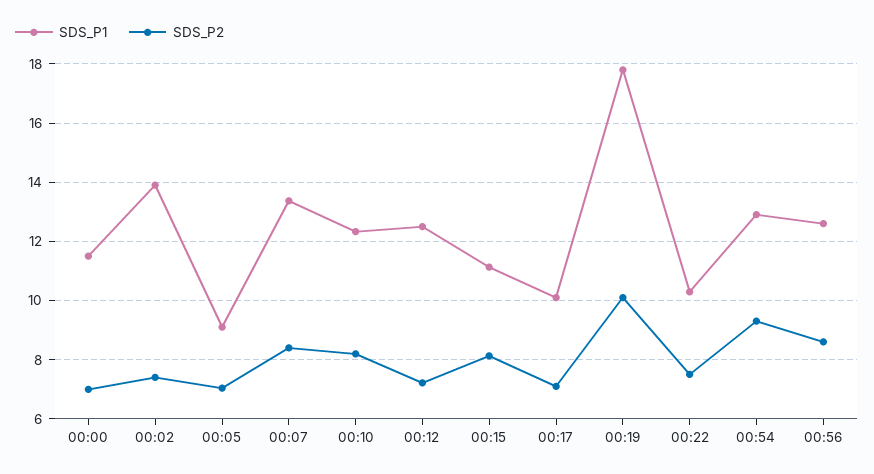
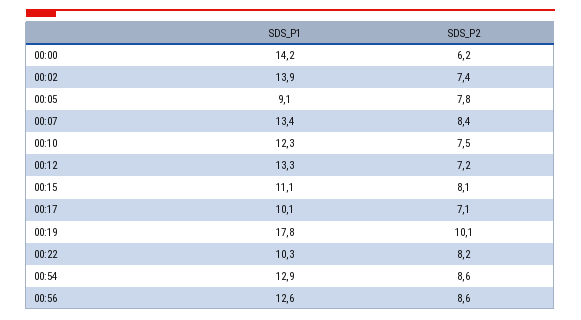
  {
    "SDS_P1": {
-     "00:00": 11.5,
+     "00:00": 14.2,
      "00:02": 13.9,
      "00:05": 9.1,
      "00:07": 13.4,
      "00:10": 12.3,
-     "00:12": 12.5,
+     "00:12": 13.3,
      "00:15": 11.1,
      "00:17": 10.1,
      "00:19": 17.8,
      "00:22": 10.3,
      "00:54": 12.9,
      "00:56": 12.6
    },
    "SDS_P2": {
-     "00:00": 7,
+     "00:00": 6.2,
      "00:02": 7.4,
-     "00:05": 7,
+     "00:05": 7.8,
      "00:07": 8.4,
-     "00:10": 8.25,
+     "00:10": 7.5,
      "00:12": 7.2,
      "00:15": 8.1,
      "00:17": 7.1,
      "00:19": 10.1,
-     "00:22": 7.5,
+     "00:22": 8.2,
-     "00:54": 9.25,
+     "00:54": 8.6,
      "00:56": 8.6
    }
  }

